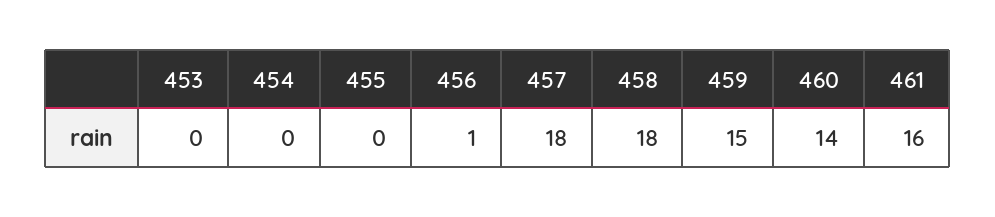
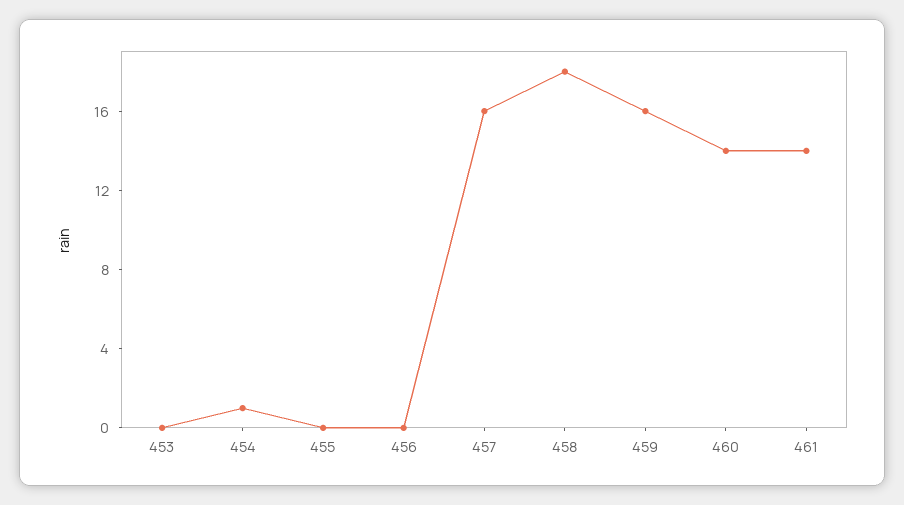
  {
    "453": 0,
-   "454": 0,
+   "454": 1,
    "455": 0,
-   "456": 1,
+   "456": 0,
-   "457": 18,
+   "457": 16,
    "458": 18,
-   "459": 15,
+   "459": 16,
    "460": 14,
-   "461": 16
+   "461": 14
  }

